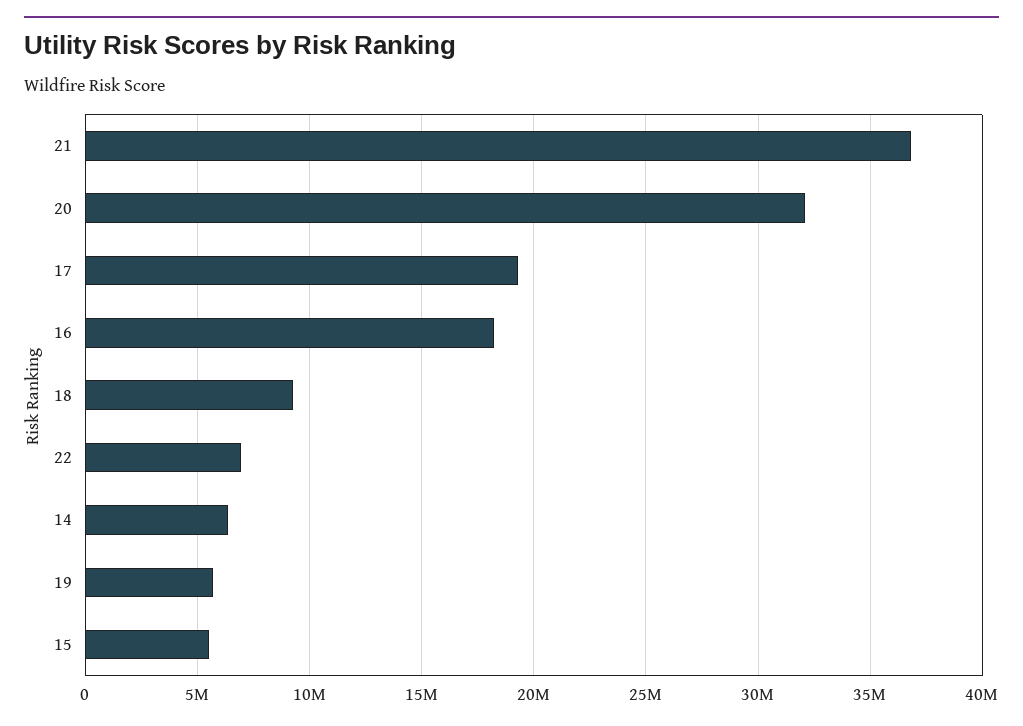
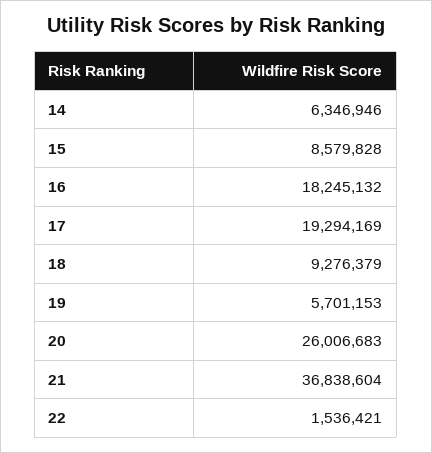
  {
    "21": 36838604,
-   "20": 32000000,
+   "20": 26006683,
    "17": 19294169,
    "16": 18245132,
    "18": 9276379,
-   "22": 7000000,
+   "22": 1536421,
    "14": 6346946,
    "19": 5701153,
-   "15": 5500000
+   "15": 8579828
  }

